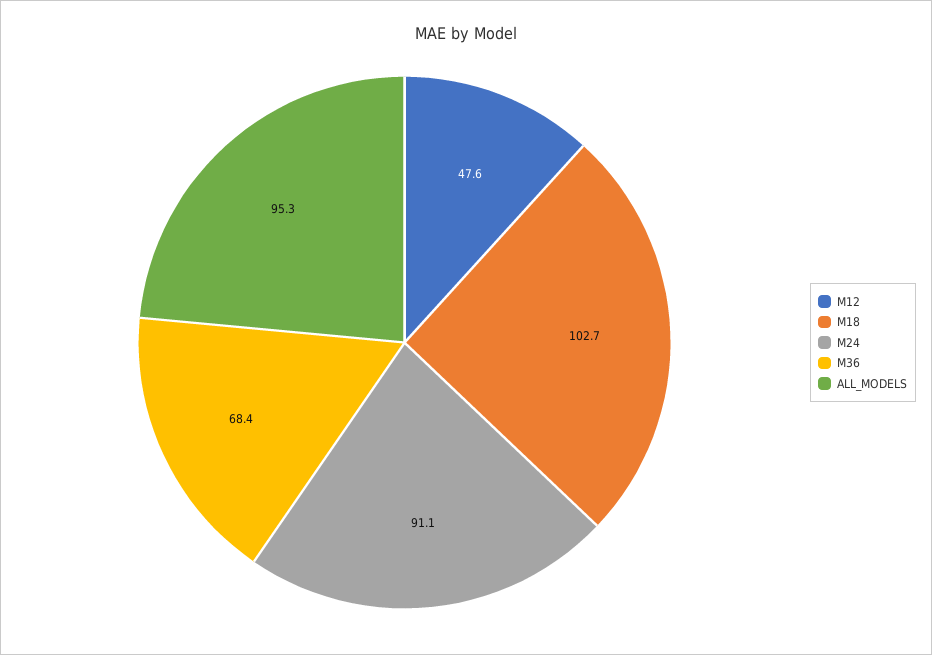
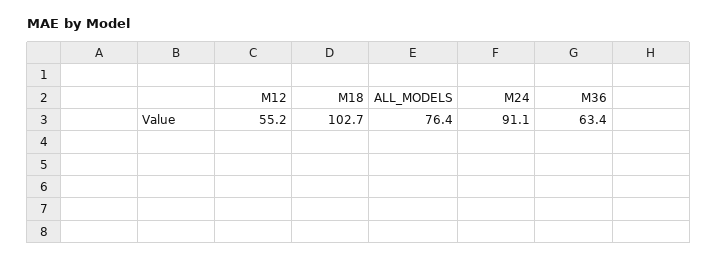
  {
-   "M12": 47.6,
+   "M12": 55.2,
    "M18": 102.7,
    "M24": 91.1,
-   "M36": 68.4,
+   "M36": 63.4,
-   "ALL_MODELS": 95.3
+   "ALL_MODELS": 76.4
  }

